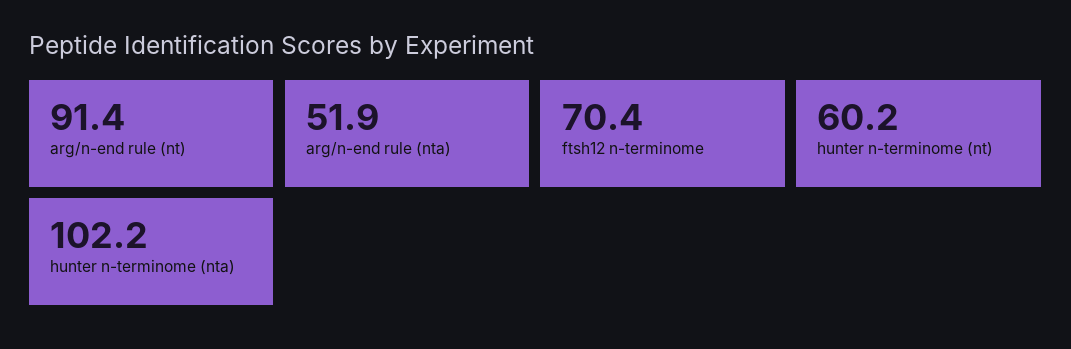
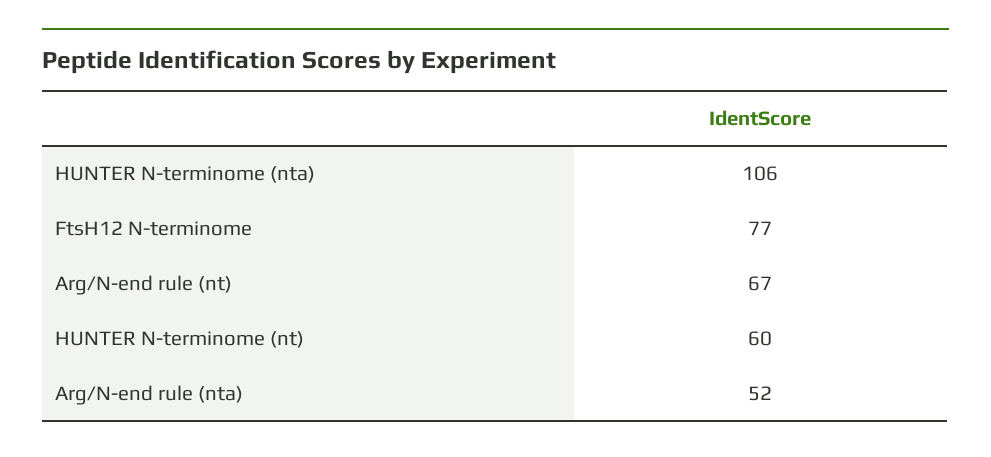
  {
-   "arg/n-end rule (nt)": 91.4,
+   "arg/n-end rule (nt)": 67,
    "arg/n-end rule (nta)": 51.9,
-   "ftsh12 n-terminome": 70.4,
+   "ftsh12 n-terminome": 77,
    "hunter n-terminome (nt)": 60.2,
-   "hunter n-terminome (nta)": 102.2
+   "hunter n-terminome (nta)": 106
  }

